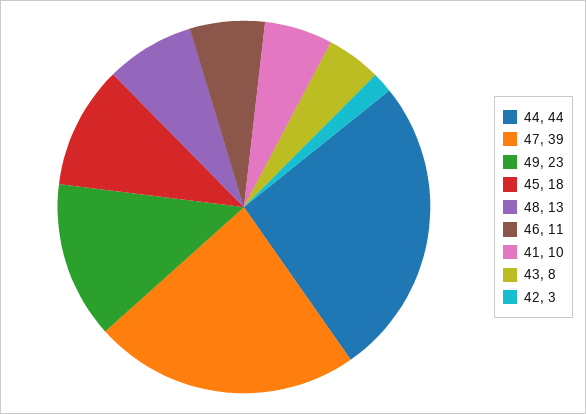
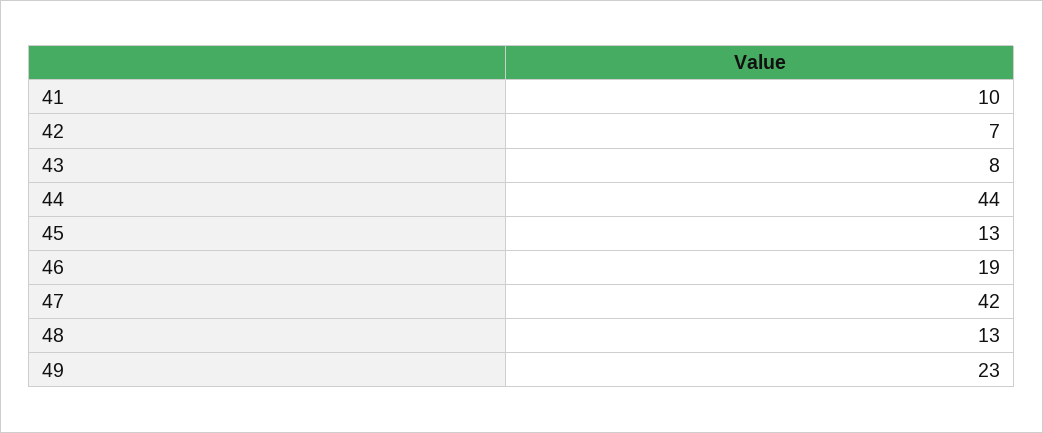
  {
    "44": 44,
-   "47": 39,
+   "47": 42,
    "49": 23,
-   "45": 18,
+   "45": 13,
    "48": 13,
-   "46": 11,
+   "46": 19,
    "41": 10,
    "43": 8,
-   "42": 3
+   "42": 7
  }

